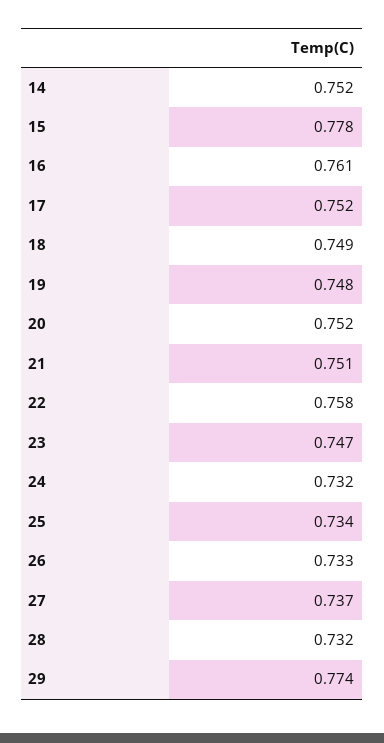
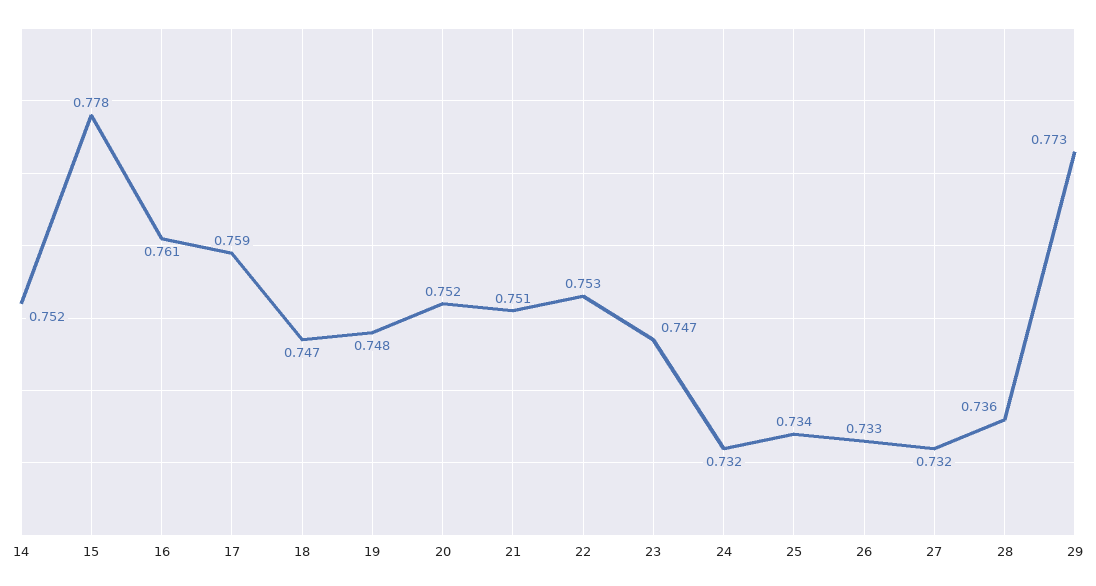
  {
    "14": 0.752,
    "15": 0.778,
    "16": 0.761,
-   "17": 0.752,
+   "17": 0.759,
-   "18": 0.749,
+   "18": 0.747,
    "19": 0.748,
    "20": 0.752,
    "21": 0.751,
-   "22": 0.758,
+   "22": 0.753,
    "23": 0.747,
    "24": 0.732,
    "25": 0.734,
    "26": 0.733,
-   "27": 0.737,
+   "27": 0.732,
-   "28": 0.732,
+   "28": 0.736,
-   "29": 0.774
+   "29": 0.773
  }

